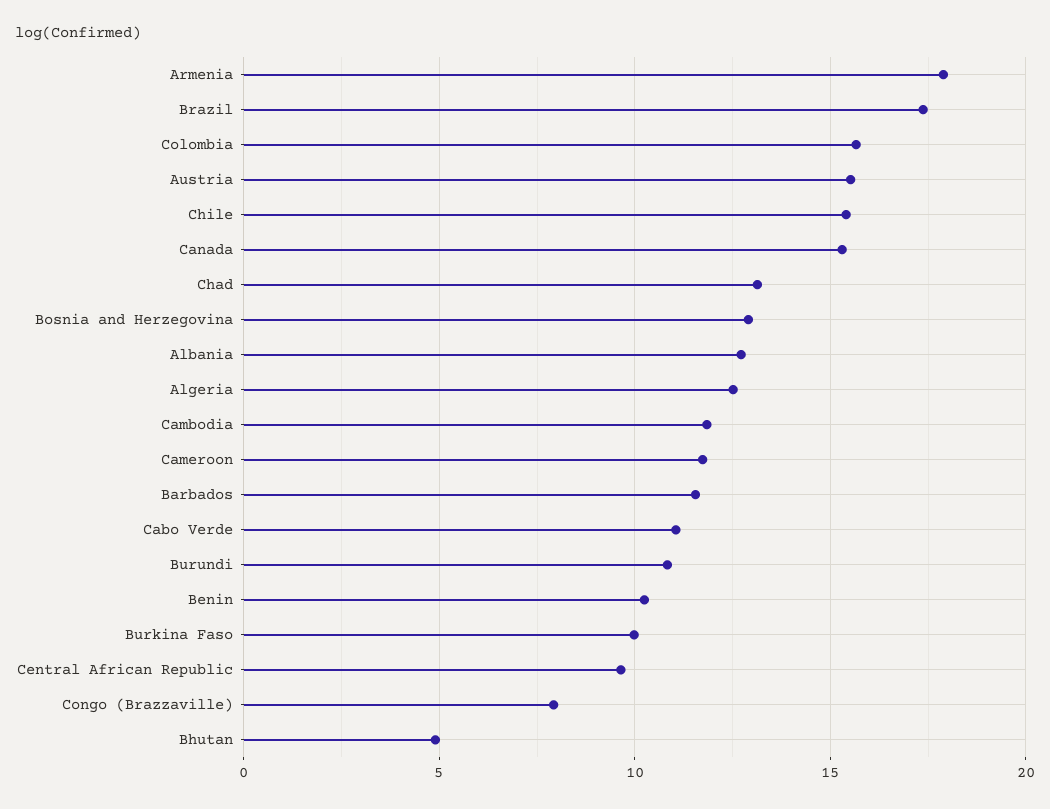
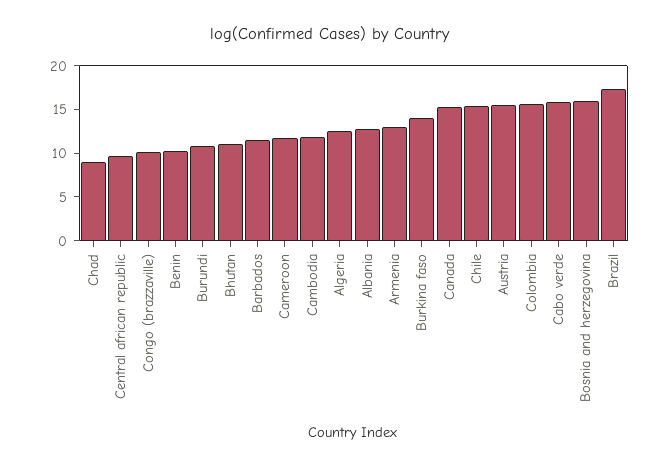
  {
-   "Armenia": 18,
+   "Armenia": 13,
    "Brazil": 17.5,
    "Colombia": 15.5,
    "Austria": 15.5,
    "Chile": 15.5,
    "Canada": 15.5,
-   "Chad": 13,
+   "Chad": 9,
-   "Bosnia and Herzegovina": 13,
+   "Bosnia and Herzegovina": 16,
    "Albania": 12.5,
    "Algeria": 12.5,
    "Cambodia": 12,
    "Cameroon": 11.5,
    "Barbados": 11.5,
-   "Cabo Verde": 11,
+   "Cabo Verde": 16,
    "Burundi": 11,
    "Benin": 10,
-   "Burkina Faso": 10,
+   "Burkina Faso": 14,
    "Central African Republic": 9.5,
-   "Congo (Brazzaville)": 8,
+   "Congo (Brazzaville)": 10,
-   "Bhutan": 5
+   "Bhutan": 11
  }

